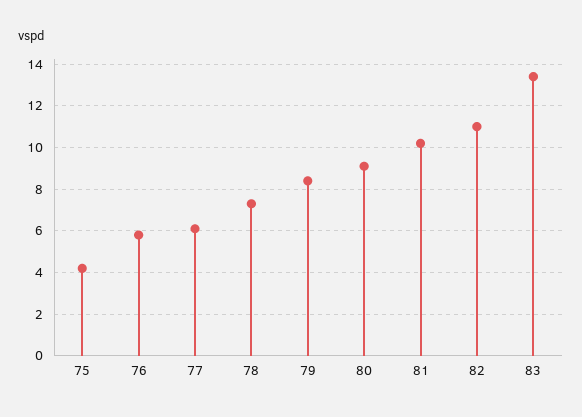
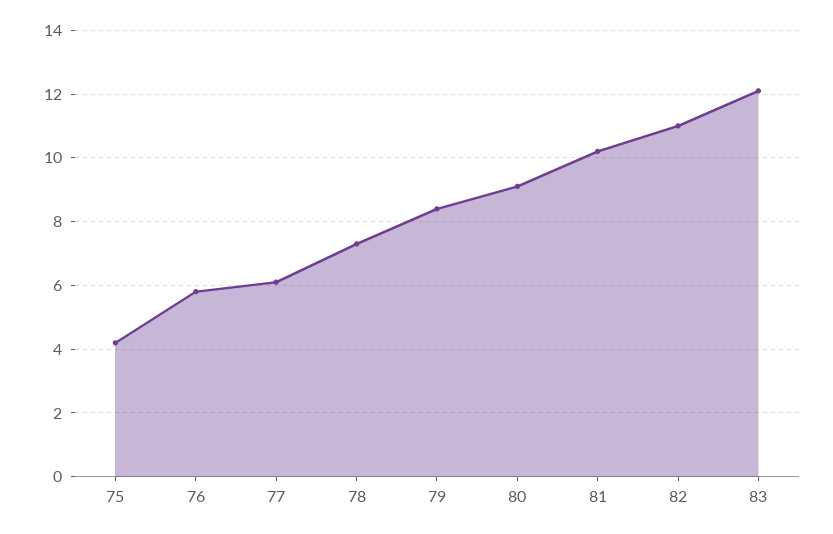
  {
    "75": 4,
    "76": 6,
    "77": 6,
    "78": 7.5,
    "79": 8.5,
    "80": 9,
    "81": 10,
    "82": 11,
-   "83": 13.5
+   "83": 12
  }

